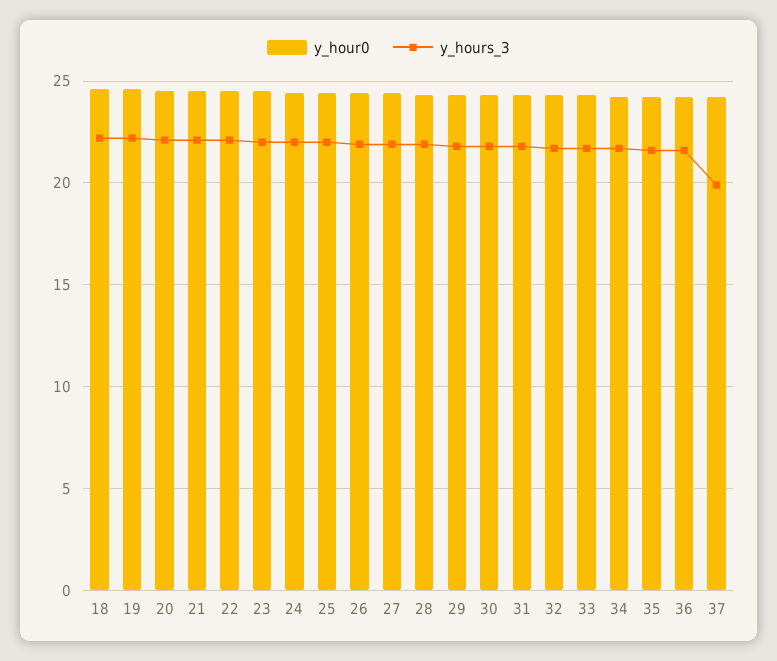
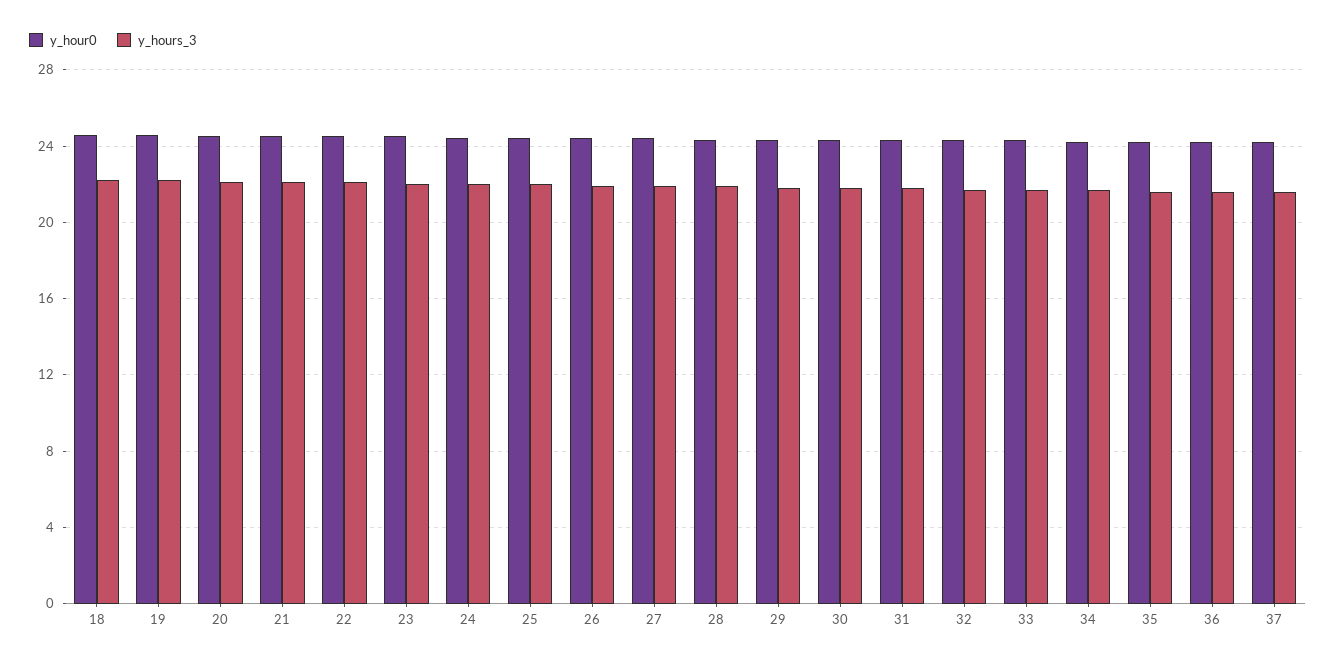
  {
    "y_hour0": {
      "18": 24.5,
      "19": 24.5,
      "20": 24.5,
      "21": 24.5,
      "22": 24.5,
      "23": 24.5,
      "24": 24.5,
      "25": 24.5,
      "26": 24.5,
      "27": 24.5,
      "28": 24.5,
      "29": 24.5,
      "30": 24.5,
      "31": 24.5,
      "32": 24.5,
      "33": 24.5,
      "34": 24,
      "35": 24,
      "36": 24,
      "37": 24
    },
    "y_hours_3": {
      "18": 22,
      "19": 22,
      "20": 22,
      "21": 22,
      "22": 22,
      "23": 22,
      "24": 22,
      "25": 22,
      "26": 22,
      "27": 22,
      "28": 22,
      "29": 22,
      "30": 22,
      "31": 22,
      "32": 21.5,
      "33": 21.5,
      "34": 21.5,
      "35": 21.5,
      "36": 21.5,
-     "37": 20
+     "37": 21.5
    }
  }

